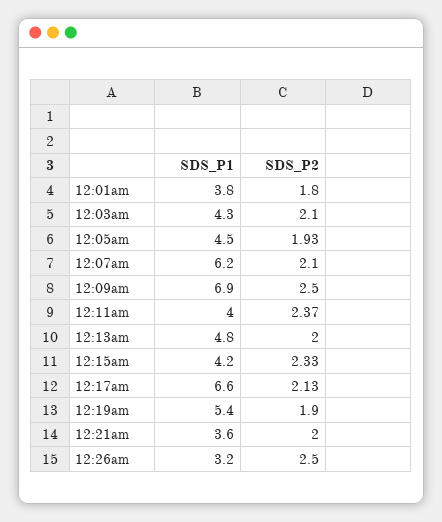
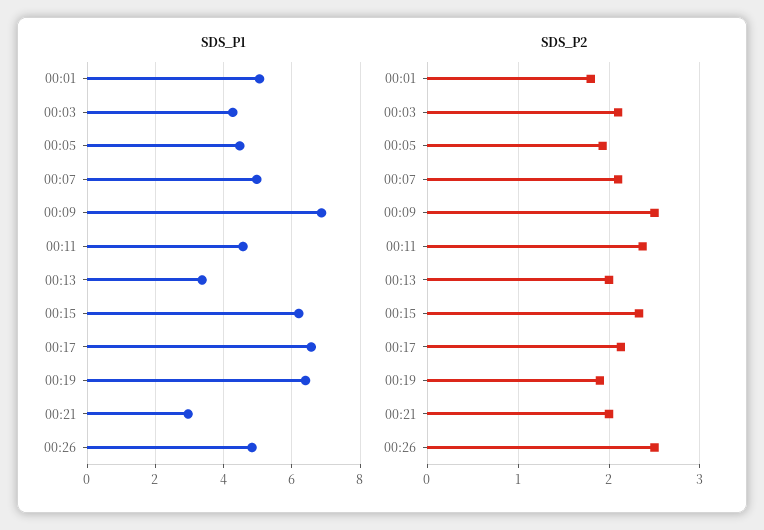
  {
    "SDS_P1": {
-     "12:01am": 3.8,
+     "12:01am": 5,
      "12:03am": 4.3,
      "12:05am": 4.5,
-     "12:07am": 6.2,
+     "12:07am": 5,
      "12:09am": 6.9,
-     "12:11am": 4,
+     "12:11am": 4.6,
-     "12:13am": 4.8,
+     "12:13am": 3.4,
-     "12:15am": 4.2,
+     "12:15am": 6.2,
      "12:17am": 6.6,
-     "12:19am": 5.4,
+     "12:19am": 6.4,
-     "12:21am": 3.6,
+     "12:21am": 3,
-     "12:26am": 3.2
+     "12:26am": 4.8
    },
    "SDS_P2": {
      "12:01am": 1.8,
      "12:03am": 2.1,
      "12:05am": 1.93,
      "12:07am": 2.1,
      "12:09am": 2.5,
      "12:11am": 2.37,
      "12:13am": 2,
      "12:15am": 2.33,
      "12:17am": 2.13,
      "12:19am": 1.9,
      "12:21am": 2,
      "12:26am": 2.5
    }
  }

